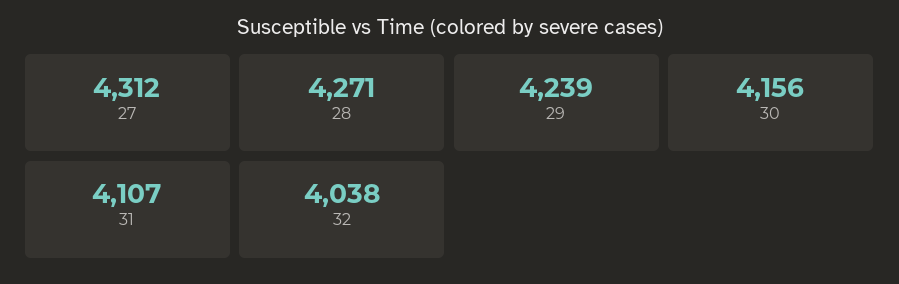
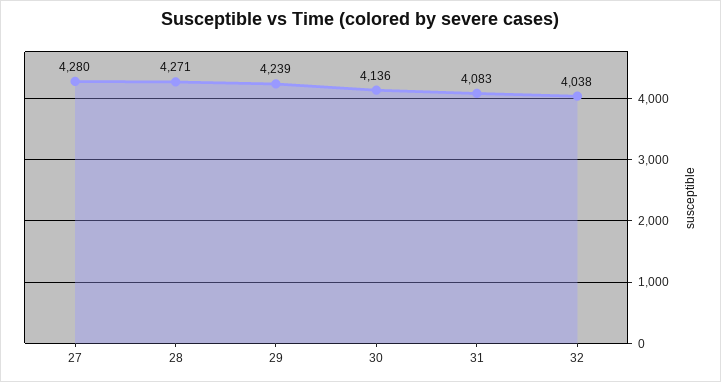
  {
-   "27": 4312,
+   "27": 4280,
    "28": 4271,
    "29": 4239,
-   "30": 4156,
+   "30": 4136,
-   "31": 4107,
+   "31": 4083,
    "32": 4038
  }

